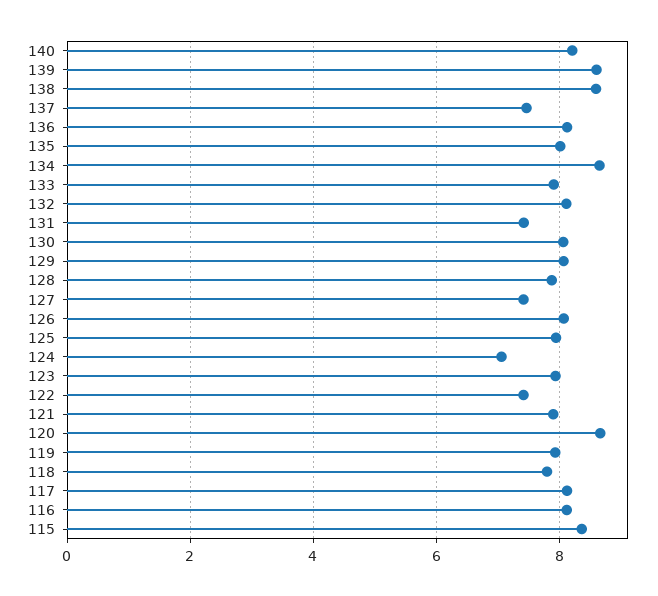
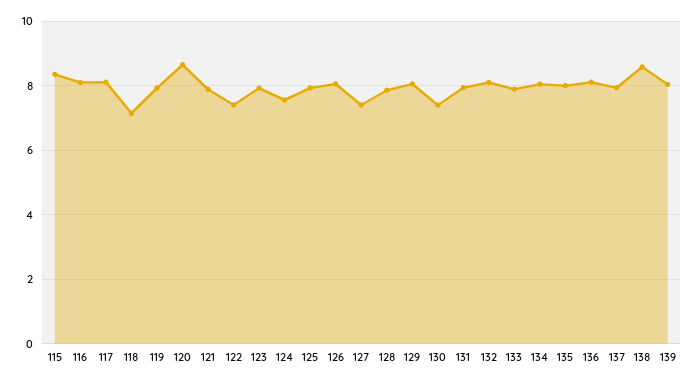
  {
-   "140": 8.2,
-   "139": 8.6,
+   "139": 8,
    "138": 8.6,
-   "137": 7.4,
+   "137": 8,
    "136": 8.2,
    "135": 8,
-   "134": 8.6,
+   "134": 8,
    "133": 8,
    "132": 8.2,
-   "131": 7.4,
+   "131": 8,
-   "130": 8,
+   "130": 7.4,
    "129": 8,
    "128": 7.8,
    "127": 7.4,
    "126": 8,
    "125": 8,
-   "124": 7,
+   "124": 7.6,
    "123": 8,
    "122": 7.4,
    "121": 7.8,
    "120": 8.6,
    "119": 8,
-   "118": 7.8,
+   "118": 7.2,
    "117": 8.2,
    "116": 8.2,
    "115": 8.4
  }

